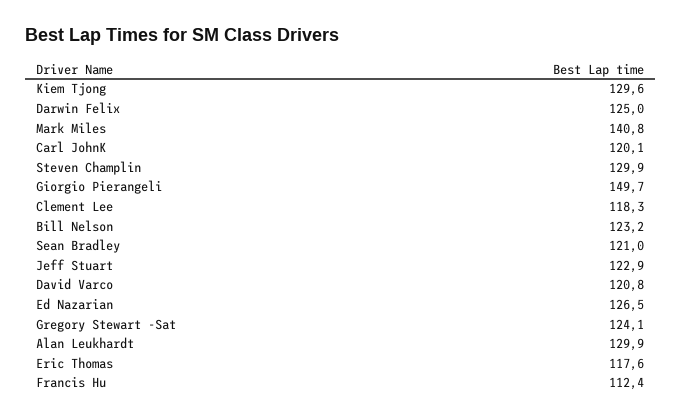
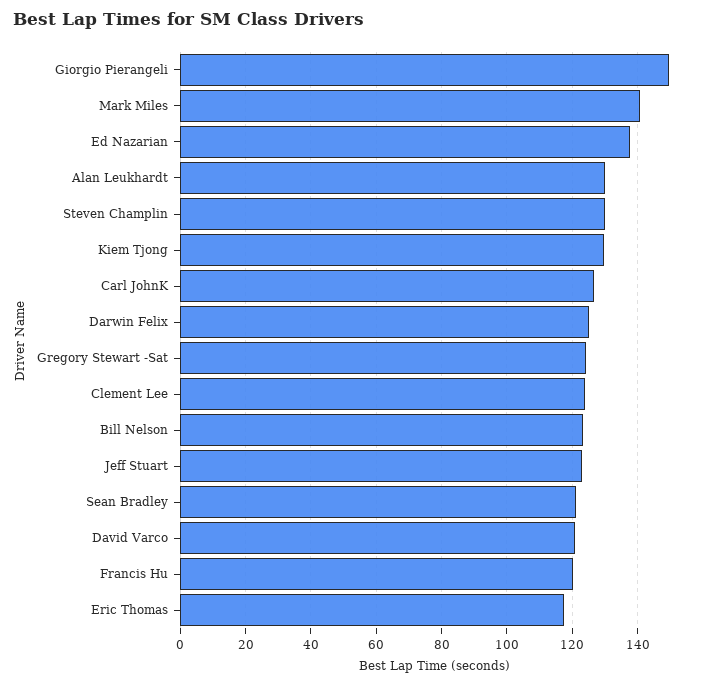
  {
    "Kiem Tjong": 129.6,
    "Darwin Felix": 125,
    "Mark Miles": 140.8,
-   "Carl JohnK": 120.1,
+   "Carl JohnK": 126,
    "Steven Champlin": 129.9,
    "Giorgio Pierangeli": 149.7,
-   "Clement Lee": 118.3,
+   "Clement Lee": 124,
    "Bill Nelson": 123.2,
    "Sean Bradley": 121,
    "Jeff Stuart": 122.9,
    "David Varco": 120.8,
-   "Ed Nazarian": 126.5,
+   "Ed Nazarian": 138,
    "Gregory Stewart -Sat": 124.1,
    "Alan Leukhardt": 129.9,
    "Eric Thomas": 117.6,
-   "Francis Hu": 112.4
+   "Francis Hu": 120
  }

